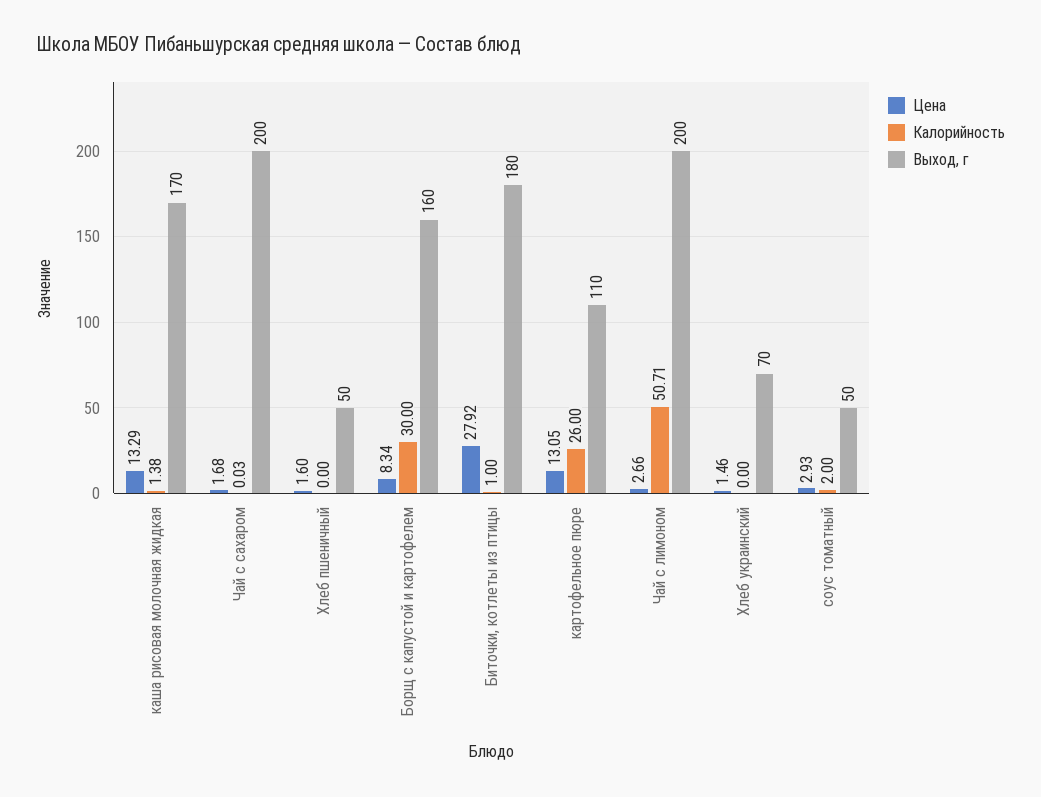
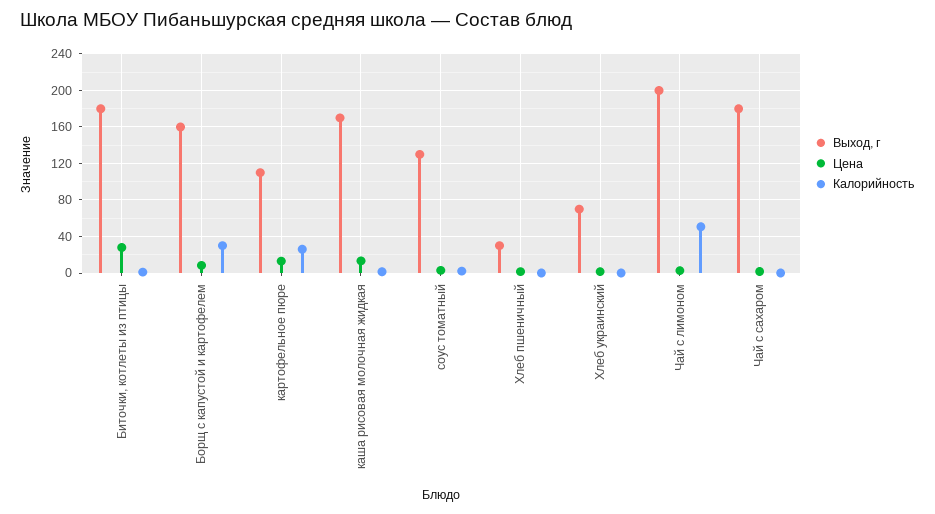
  {
    "Цена": {
      "каша рисовая молочная жидкая": 13.29,
      "Чай с сахаром": 1.68,
      "Хлеб пшеничный": 1.6,
      "Борщ с капустой и картофелем": 8.34,
      "Биточки, котлеты из птицы": 27.92,
      "картофельное пюре": 13.05,
      "Чай с лимоном": 2.66,
      "Хлеб украинский": 1.46,
      "соус томатный": 2.93
    },
    "Калорийность": {
      "каша рисовая молочная жидкая": 1.38,
      "Чай с сахаром": 0.03,
      "Хлеб пшеничный": 0,
      "Борщ с капустой и картофелем": 30,
      "Биточки, котлеты из птицы": 1,
      "картофельное пюре": 26,
      "Чай с лимоном": 50.71,
      "Хлеб украинский": 0,
      "соус томатный": 2
    },
    "Выход, г": {
      "каша рисовая молочная жидкая": 170,
-     "Чай с сахаром": 200,
+     "Чай с сахаром": 180,
-     "Хлеб пшеничный": 50,
+     "Хлеб пшеничный": 30,
      "Борщ с капустой и картофелем": 160,
      "Биточки, котлеты из птицы": 180,
      "картофельное пюре": 110,
      "Чай с лимоном": 200,
      "Хлеб украинский": 70,
-     "соус томатный": 50
+     "соус томатный": 130
    }
  }

